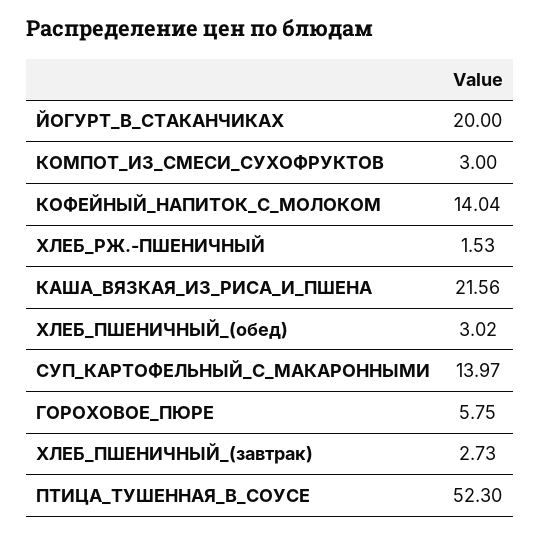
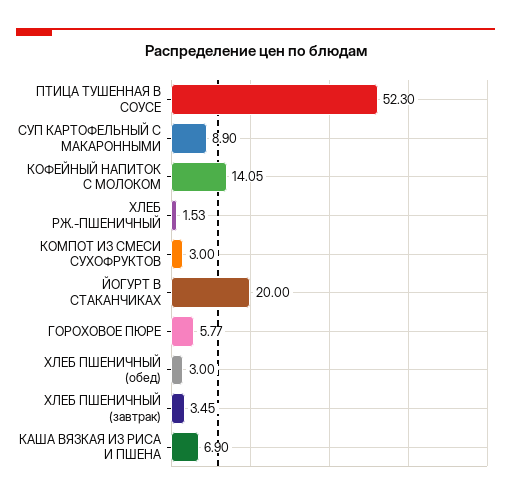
  {
    "ЙОГУРТ_В_СТАКАНЧИКАХ": 20,
    "КОМПОТ_ИЗ_СМЕСИ_СУХОФРУКТОВ": 3,
-   "КОФЕЙНЫЙ_НАПИТОК_С_МОЛОКОМ": 14.04,
+   "КОФЕЙНЫЙ_НАПИТОК_С_МОЛОКОМ": 14.05,
    "ХЛЕБ_РЖ.-ПШЕНИЧНЫЙ": 1.53,
-   "КАША_ВЯЗКАЯ_ИЗ_РИСА_И_ПШЕНА": 21.56,
+   "КАША_ВЯЗКАЯ_ИЗ_РИСА_И_ПШЕНА": 6.9,
-   "ХЛЕБ_ПШЕНИЧНЫЙ_(обед)": 3.02,
+   "ХЛЕБ_ПШЕНИЧНЫЙ_(обед)": 3,
-   "СУП_КАРТОФЕЛЬНЫЙ_С_МАКАРОННЫМИ": 13.97,
+   "СУП_КАРТОФЕЛЬНЫЙ_С_МАКАРОННЫМИ": 8.9,
-   "ГОРОХОВОЕ_ПЮРЕ": 5.75,
+   "ГОРОХОВОЕ_ПЮРЕ": 5.77,
-   "ХЛЕБ_ПШЕНИЧНЫЙ_(завтрак)": 2.73,
+   "ХЛЕБ_ПШЕНИЧНЫЙ_(завтрак)": 3.45,
    "ПТИЦА_ТУШЕННАЯ_В_СОУСЕ": 52.3
  }

